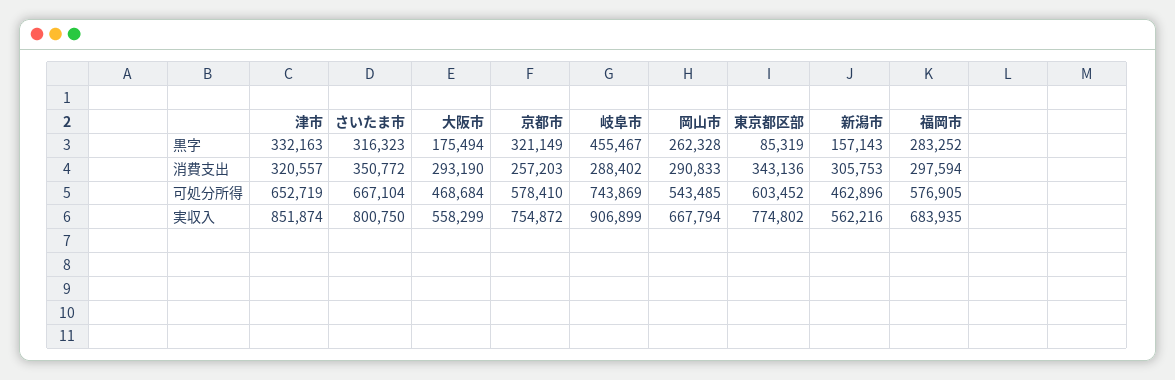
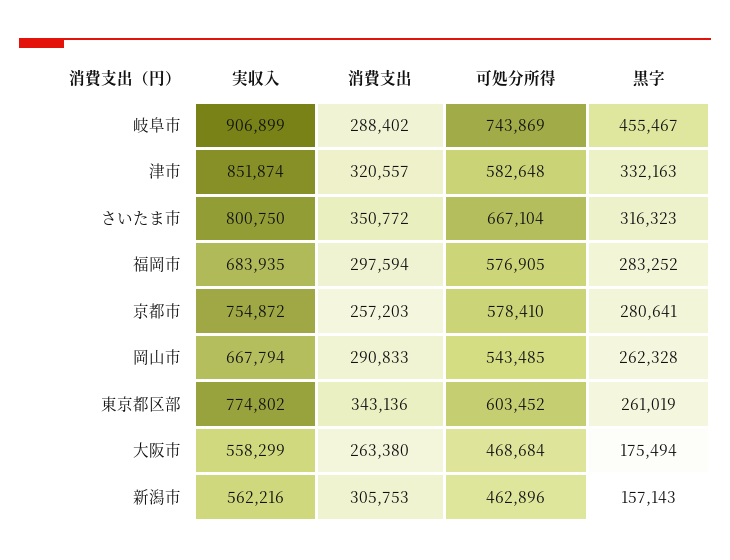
  {
    "津市": {
      "黒字": 332163,
      "消費支出": 320557,
-     "可処分所得": 652719,
+     "可処分所得": 582648,
      "実収入": 851874
    },
    "さいたま市": {
      "黒字": 316323,
      "消費支出": 350772,
      "可処分所得": 667104,
      "実収入": 800750
    },
    "大阪市": {
      "黒字": 175494,
-     "消費支出": 293190,
+     "消費支出": 263380,
      "可処分所得": 468684,
      "実収入": 558299
    },
    "京都市": {
-     "黒字": 321149,
+     "黒字": 280641,
      "消費支出": 257203,
      "可処分所得": 578410,
      "実収入": 754872
    },
    "岐阜市": {
      "黒字": 455467,
      "消費支出": 288402,
      "可処分所得": 743869,
      "実収入": 906899
    },
    "岡山市": {
      "黒字": 262328,
      "消費支出": 290833,
      "可処分所得": 543485,
      "実収入": 667794
    },
    "東京都区部": {
-     "黒字": 85319,
+     "黒字": 261019,
      "消費支出": 343136,
      "可処分所得": 603452,
      "実収入": 774802
    },
    "新潟市": {
      "黒字": 157143,
      "消費支出": 305753,
      "可処分所得": 462896,
      "実収入": 562216
    },
    "福岡市": {
      "黒字": 283252,
      "消費支出": 297594,
      "可処分所得": 576905,
      "実収入": 683935
    }
  }

